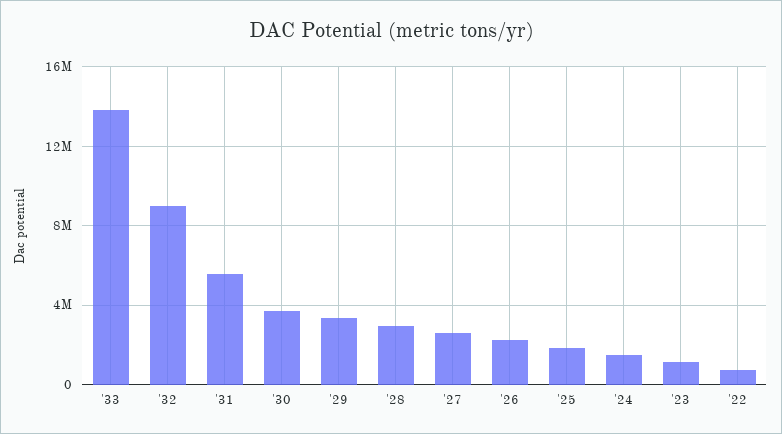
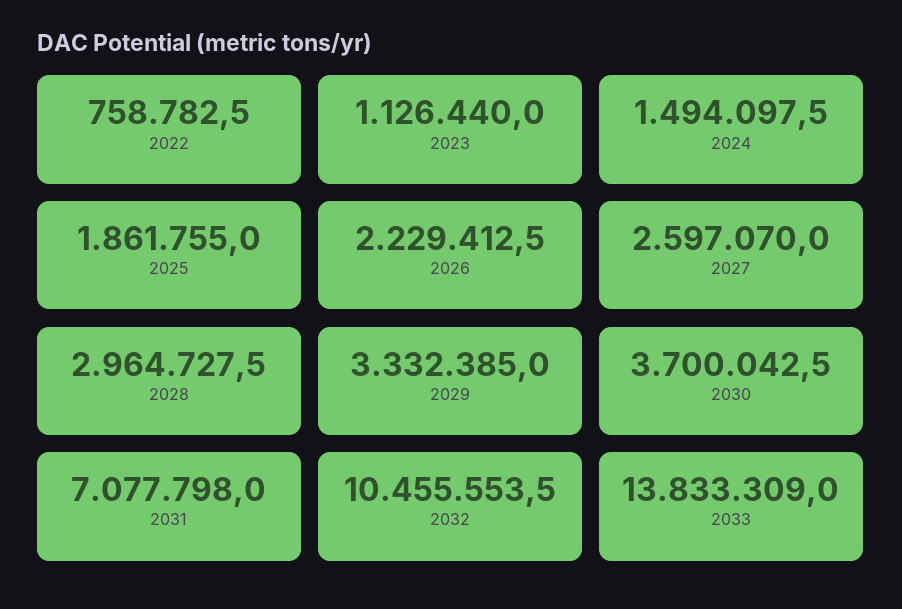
  {
    "'33": 13833309,
-   "'32": 9000000,
+   "'32": 10455553.5,
-   "'31": 5500000,
+   "'31": 7077798,
    "'30": 3700042.5,
    "'29": 3332385,
    "'28": 2964727.5,
    "'27": 2597070,
    "'26": 2229412.5,
    "'25": 1861755,
    "'24": 1494097.5,
    "'23": 1126440,
    "'22": 758782.5
  }

